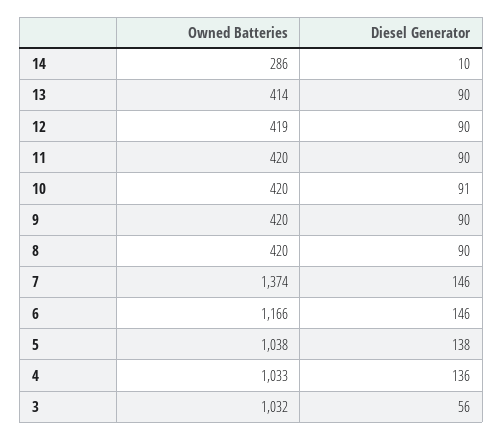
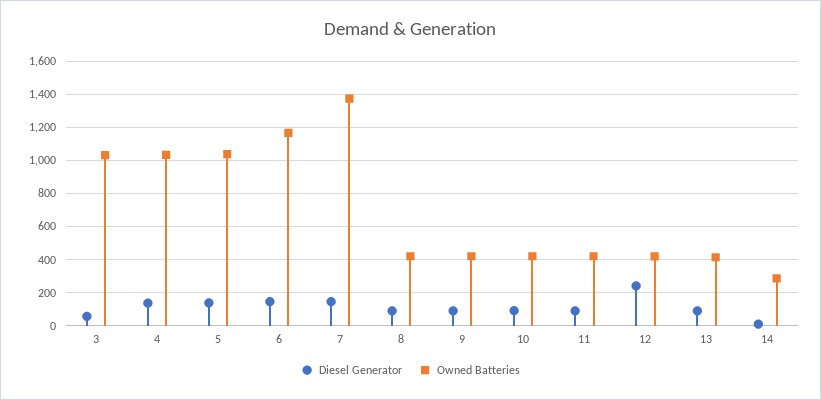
  {
    "Owned Batteries": {
      "14": 286,
      "13": 414,
      "12": 419,
      "11": 420,
      "10": 420,
      "9": 420,
      "8": 420,
      "7": 1374,
      "6": 1166,
      "5": 1038,
      "4": 1033,
      "3": 1032
    },
    "Diesel Generator": {
      "14": 10,
      "13": 90,
-     "12": 90,
+     "12": 250,
      "11": 90,
      "10": 91,
      "9": 90,
      "8": 90,
      "7": 146,
      "6": 146,
      "5": 138,
      "4": 136,
      "3": 56
    }
  }

